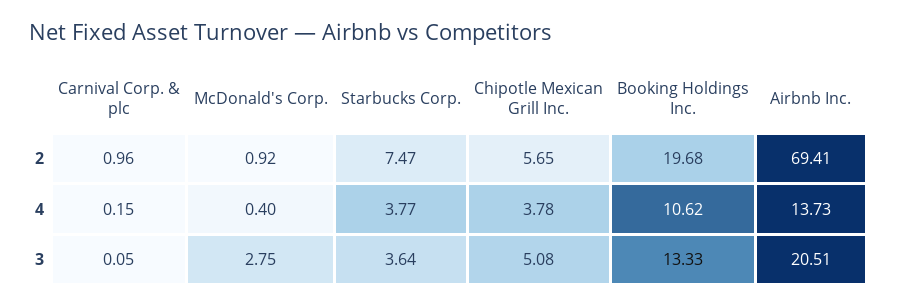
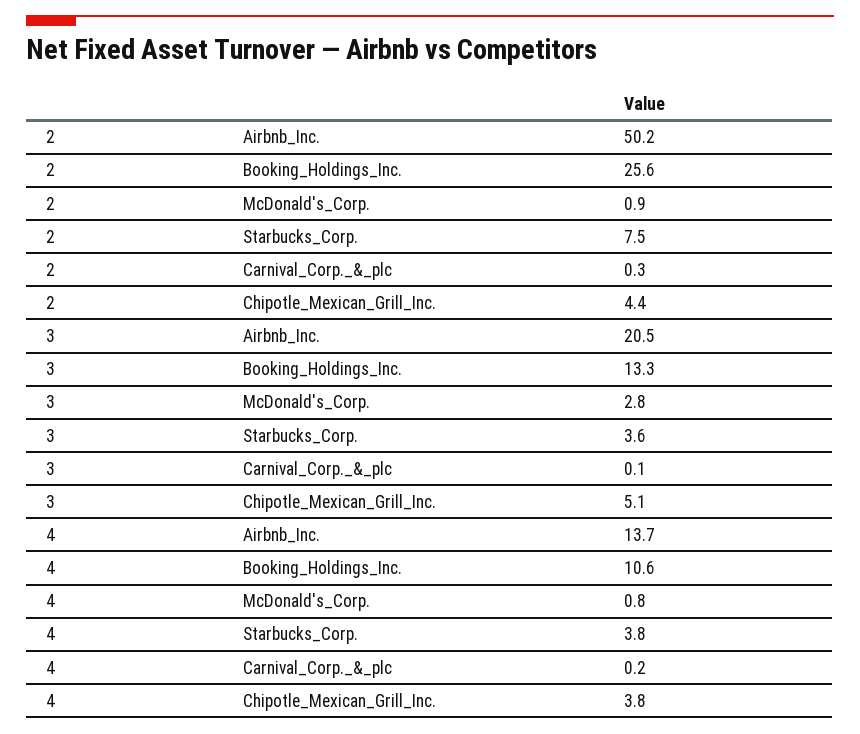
  {
    "Carnival Corp. & plc": {
-     "2": 0.96,
+     "2": 0.3,
      "4": 0.15,
      "3": 0.05
    },
    "McDonald's Corp.": {
      "2": 0.92,
-     "4": 0.4,
+     "4": 0.8,
      "3": 2.75
    },
    "Starbucks Corp.": {
      "2": 7.47,
      "4": 3.77,
      "3": 3.64
    },
    "Chipotle Mexican Grill Inc.": {
-     "2": 5.65,
+     "2": 4.4,
      "4": 3.78,
      "3": 5.08
    },
    "Booking Holdings Inc.": {
-     "2": 19.68,
+     "2": 25.6,
      "4": 10.62,
      "3": 13.33
    },
    "Airbnb Inc.": {
-     "2": 69.41,
+     "2": 50.2,
      "4": 13.73,
      "3": 20.51
    }
  }

